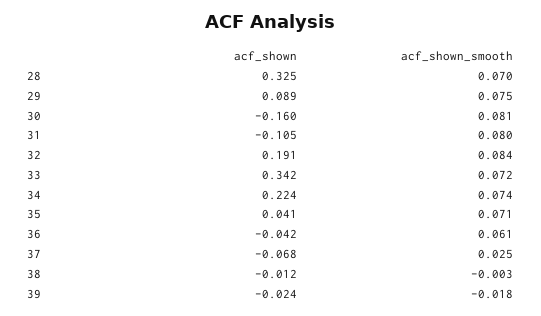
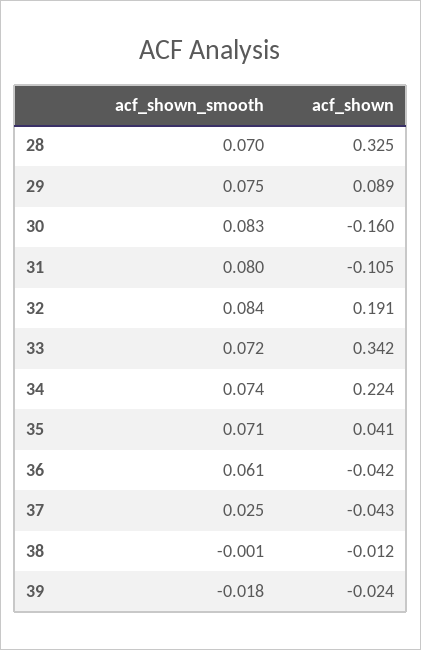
  {
    "acf_shown": {
      "28": 0.325,
      "29": 0.089,
      "30": -0.16,
      "31": -0.105,
      "32": 0.191,
      "33": 0.342,
      "34": 0.224,
      "35": 0.041,
      "36": -0.042,
-     "37": -0.068,
+     "37": -0.043,
      "38": -0.012,
      "39": -0.024
    },
    "acf_shown_smooth": {
      "28": 0.07,
      "29": 0.075,
-     "30": 0.081,
+     "30": 0.083,
      "31": 0.08,
      "32": 0.084,
      "33": 0.072,
      "34": 0.074,
      "35": 0.071,
      "36": 0.061,
      "37": 0.025,
-     "38": -0.003,
+     "38": -0.001,
      "39": -0.018
    }
  }

